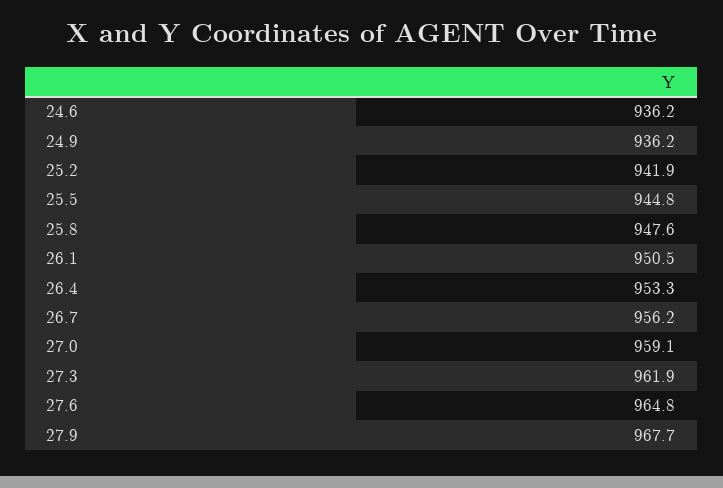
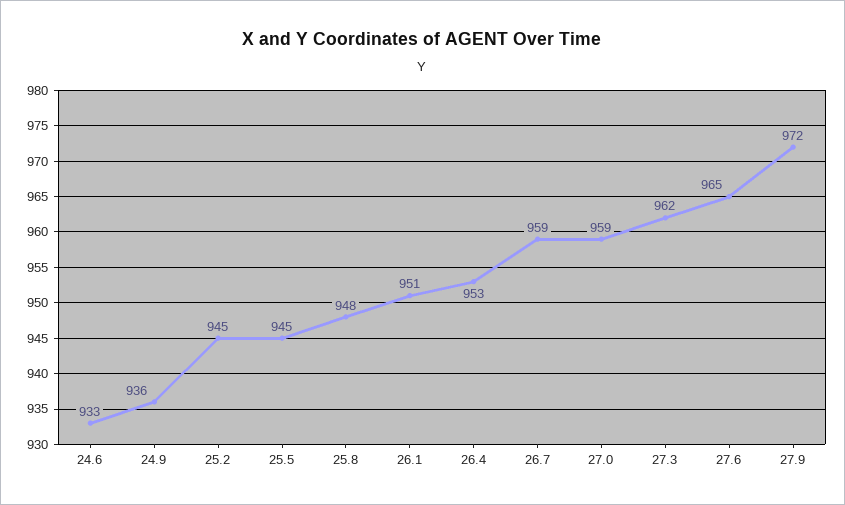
  {
-   "24.6": 936.2,
+   "24.6": 933,
    "24.9": 936.2,
-   "25.2": 941.9,
+   "25.2": 945,
    "25.5": 944.8,
    "25.8": 947.6,
    "26.1": 950.5,
    "26.4": 953.3,
-   "26.7": 956.2,
+   "26.7": 959,
    "27.0": 959.1,
    "27.3": 961.9,
    "27.6": 964.8,
-   "27.9": 967.7
+   "27.9": 972
  }

